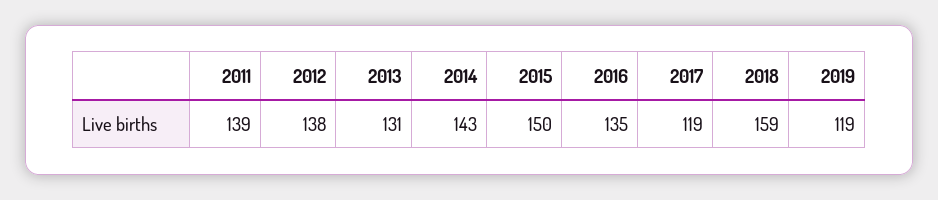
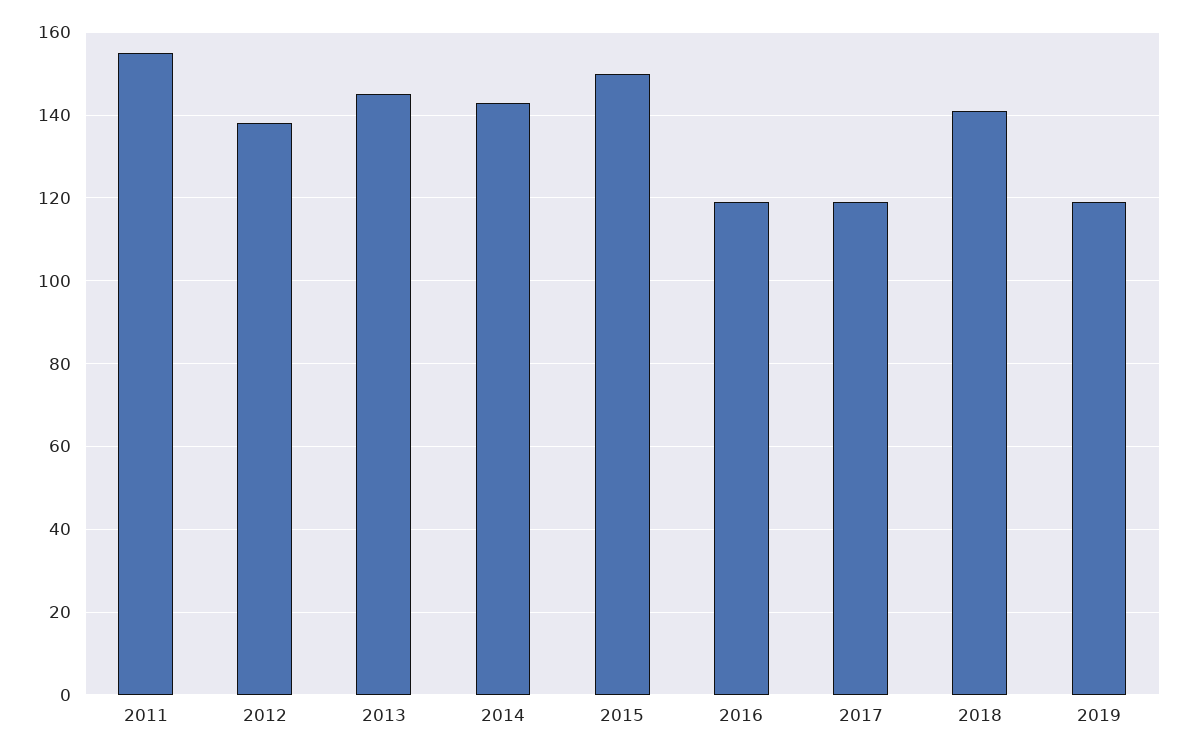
  {
-   "2011": 139,
+   "2011": 155,
    "2012": 138,
-   "2013": 131,
+   "2013": 145,
    "2014": 143,
    "2015": 150,
-   "2016": 135,
+   "2016": 120,
    "2017": 119,
-   "2018": 159,
+   "2018": 140,
    "2019": 119
  }

